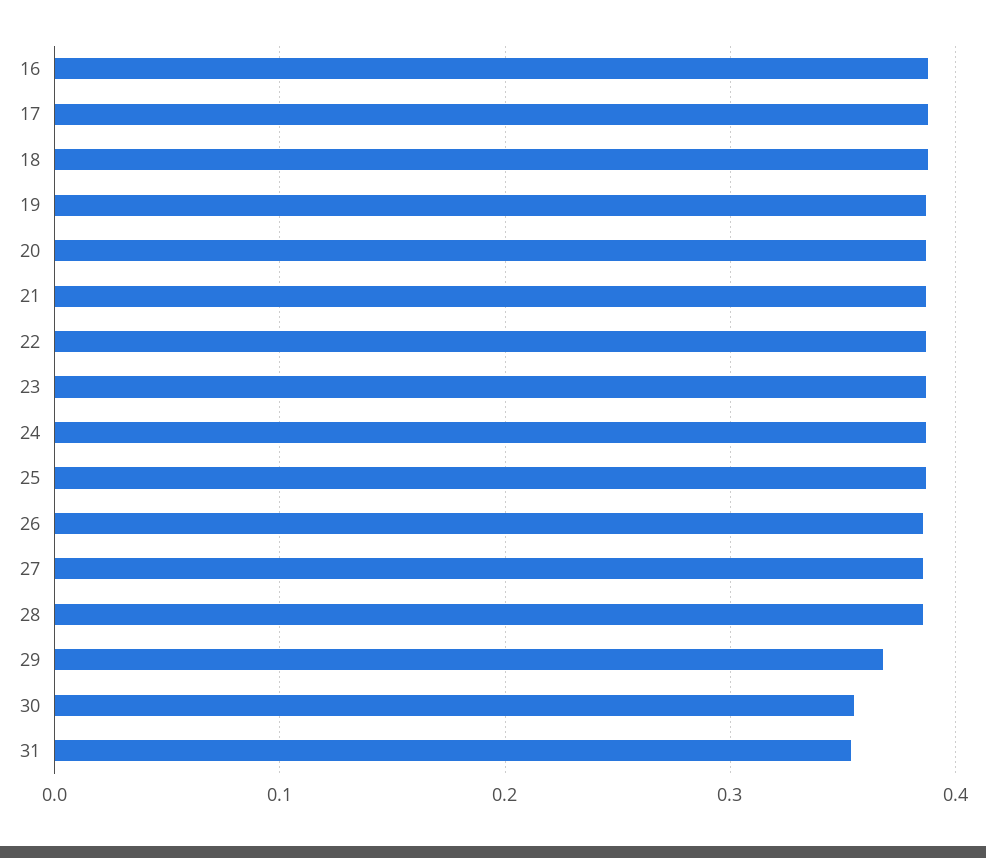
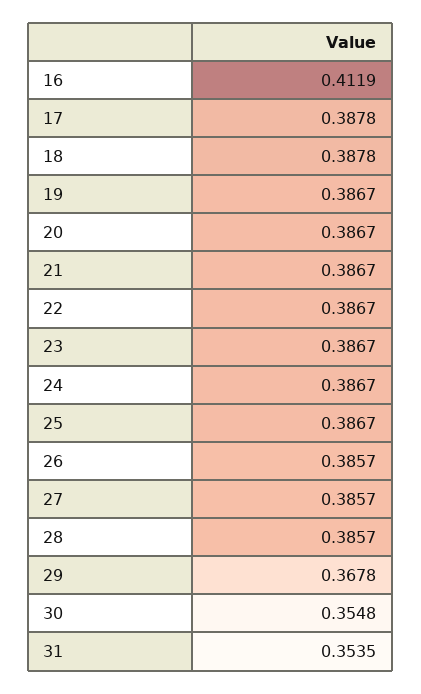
  {
-   "16": 0.39,
+   "16": 0.4119,
    "17": 0.3878,
    "18": 0.3878,
    "19": 0.3867,
    "20": 0.3867,
    "21": 0.3867,
    "22": 0.3867,
    "23": 0.3867,
    "24": 0.3867,
    "25": 0.3867,
    "26": 0.3857,
    "27": 0.3857,
    "28": 0.3857,
    "29": 0.3678,
    "30": 0.3548,
    "31": 0.3535
  }

